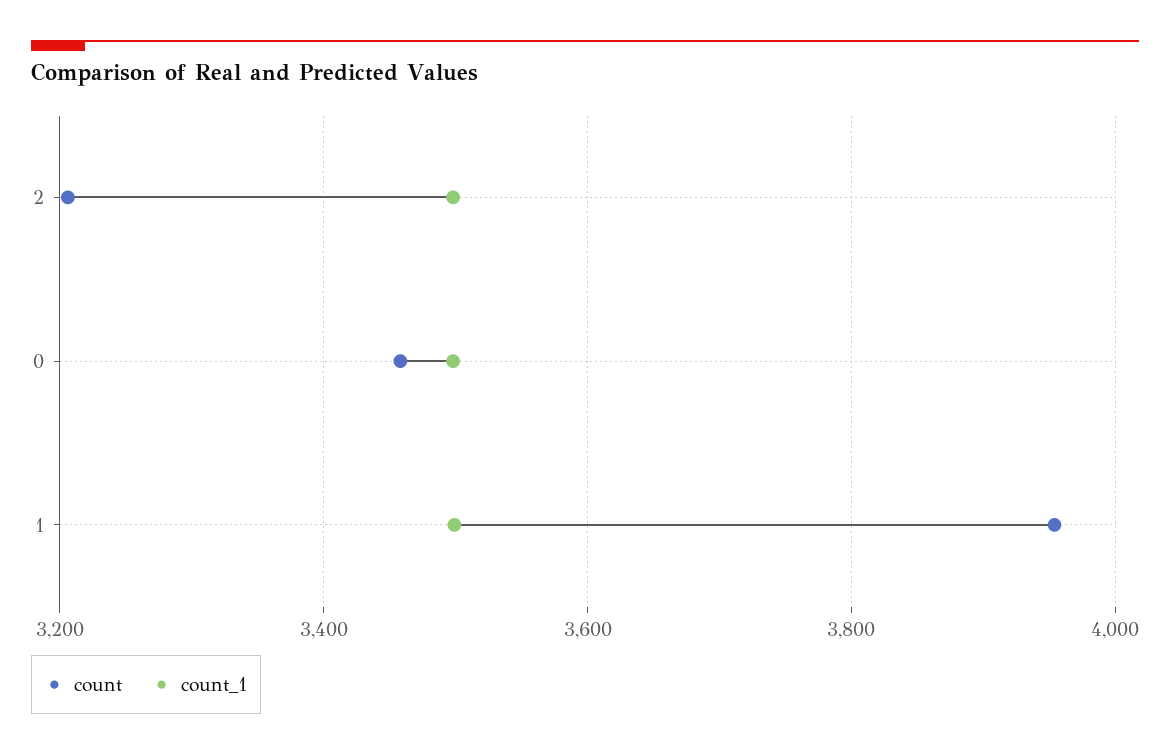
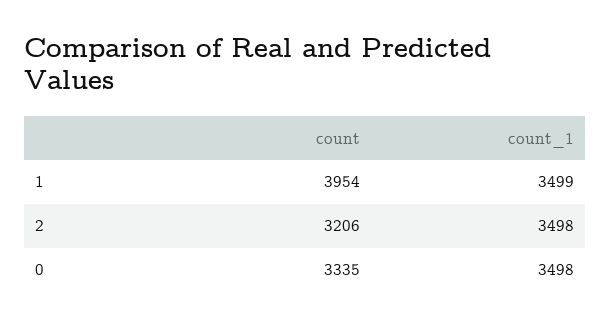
  {
    "count": {
      "2": 3206,
-     "0": 3460,
+     "0": 3335,
      "1": 3954
    },
    "count_1": {
      "2": 3498,
      "0": 3498,
      "1": 3499
    }
  }

